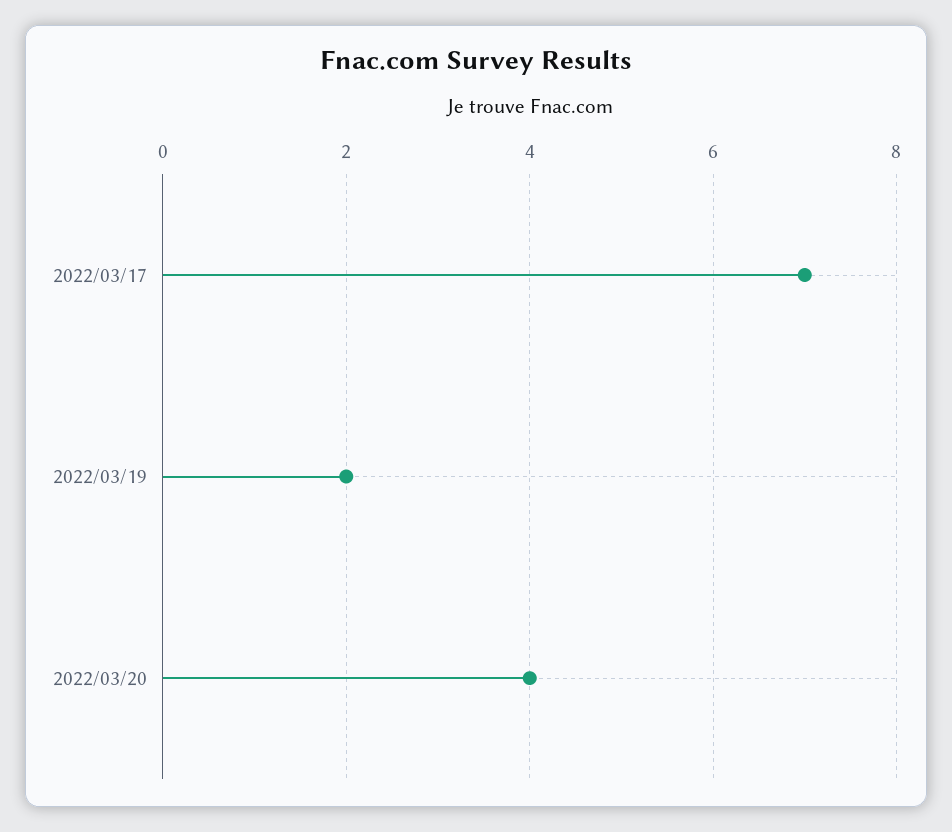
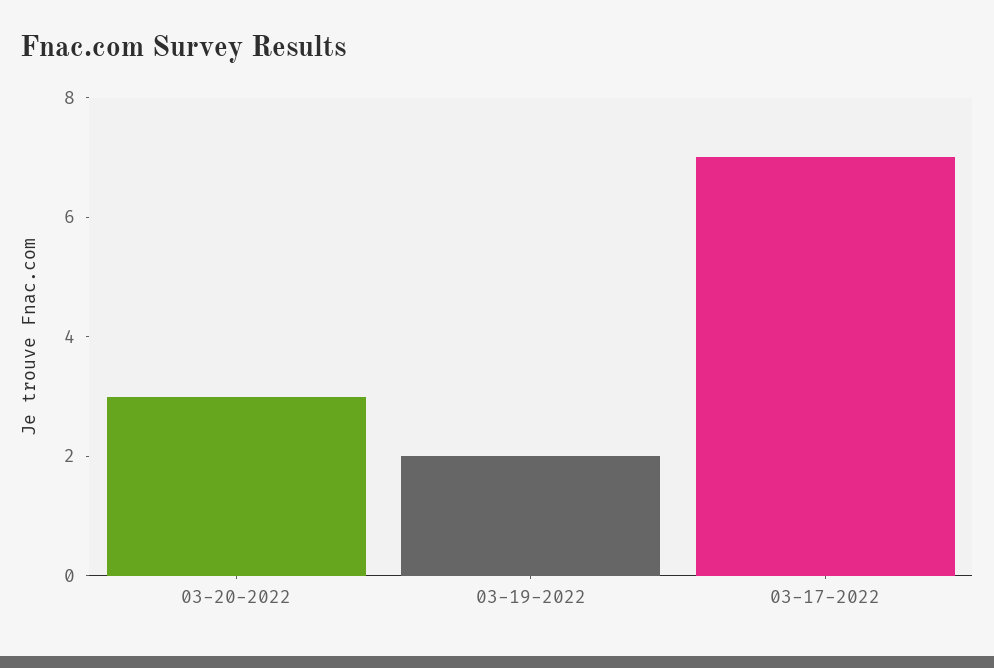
  {
    "2022/03/17": 7,
    "2022/03/19": 2,
-   "2022/03/20": 4
+   "2022/03/20": 3
  }

